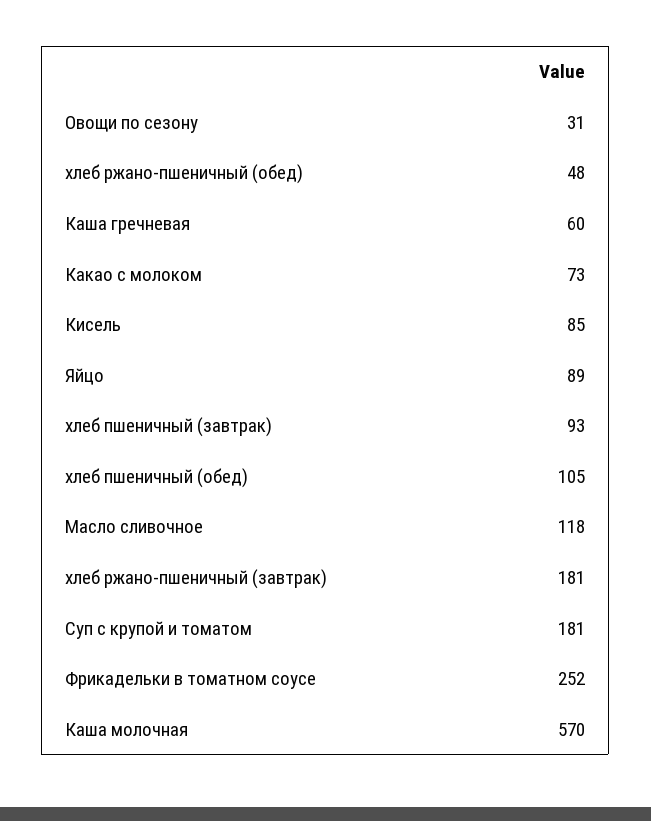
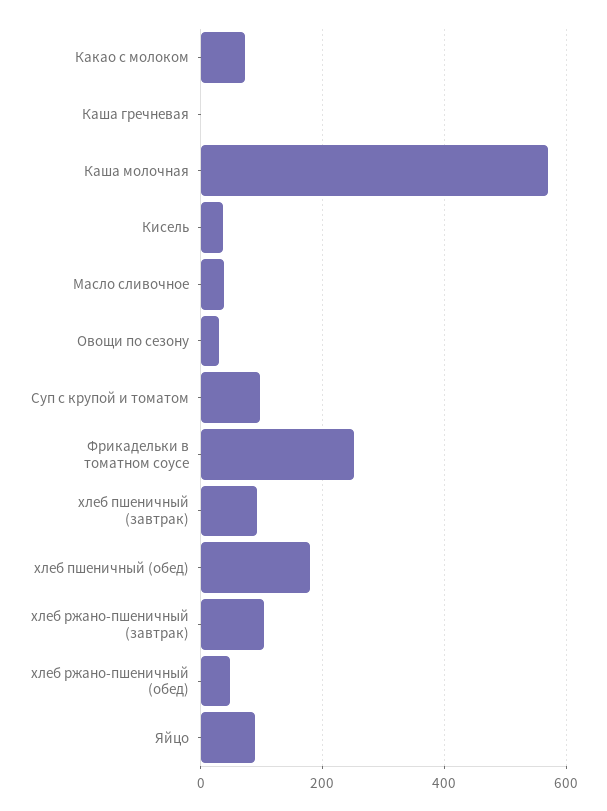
  {
    "Овощи по сезону": 31,
    "хлеб ржано-пшеничный (обед)": 48,
-   "Каша гречневая": 60,
+   "Каша гречневая": 0,
    "Какао с молоком": 73,
-   "Кисель": 85,
+   "Кисель": 40,
    "Яйцо": 89,
    "хлеб пшеничный (завтрак)": 93,
-   "хлеб пшеничный (обед)": 105,
+   "хлеб пшеничный (обед)": 180,
-   "Масло сливочное": 118,
+   "Масло сливочное": 40,
-   "хлеб ржано-пшеничный (завтрак)": 181,
+   "хлеб ржано-пшеничный (завтрак)": 100,
-   "Суп с крупой и томатом": 181,
+   "Суп с крупой и томатом": 100,
    "Фрикадельки в томатном соусе": 252,
    "Каша молочная": 570
  }

